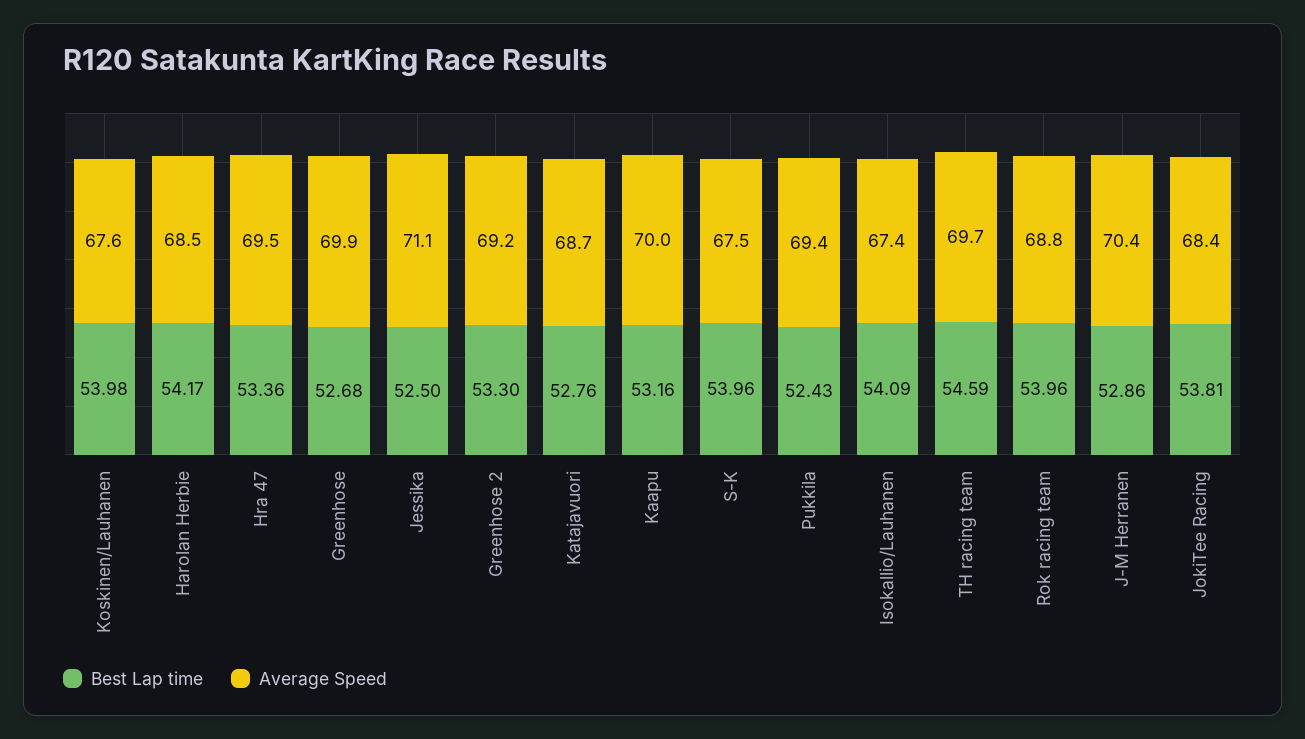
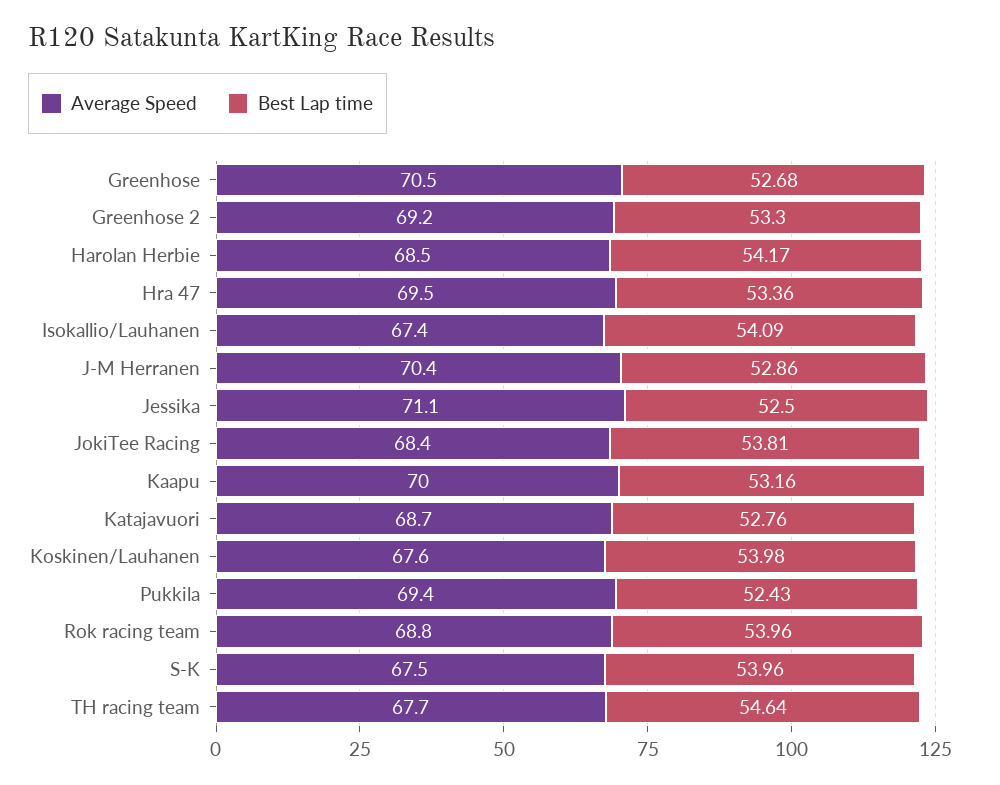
  {
    "Best Lap time": {
      "Koskinen/Lauhanen": 53.98,
      "Harolan Herbie": 54.17,
      "Hra 47": 53.36,
      "Greenhose": 52.68,
      "Jessika": 52.5,
      "Greenhose 2": 53.3,
      "Katajavuori": 52.76,
      "Kaapu": 53.16,
      "S-K": 53.96,
      "Pukkila": 52.43,
      "Isokallio/Lauhanen": 54.09,
-     "TH racing team": 54.59,
+     "TH racing team": 54.64,
      "Rok racing team": 53.96,
      "J-M Herranen": 52.86,
      "JokiTee Racing": 53.81
    },
    "Average Speed": {
      "Koskinen/Lauhanen": 67.6,
      "Harolan Herbie": 68.5,
      "Hra 47": 69.5,
-     "Greenhose": 69.9,
+     "Greenhose": 70.5,
      "Jessika": 71.1,
      "Greenhose 2": 69.2,
      "Katajavuori": 68.7,
      "Kaapu": 70,
      "S-K": 67.5,
      "Pukkila": 69.4,
      "Isokallio/Lauhanen": 67.4,
-     "TH racing team": 69.7,
+     "TH racing team": 67.7,
      "Rok racing team": 68.8,
      "J-M Herranen": 70.4,
      "JokiTee Racing": 68.4
    }
  }

